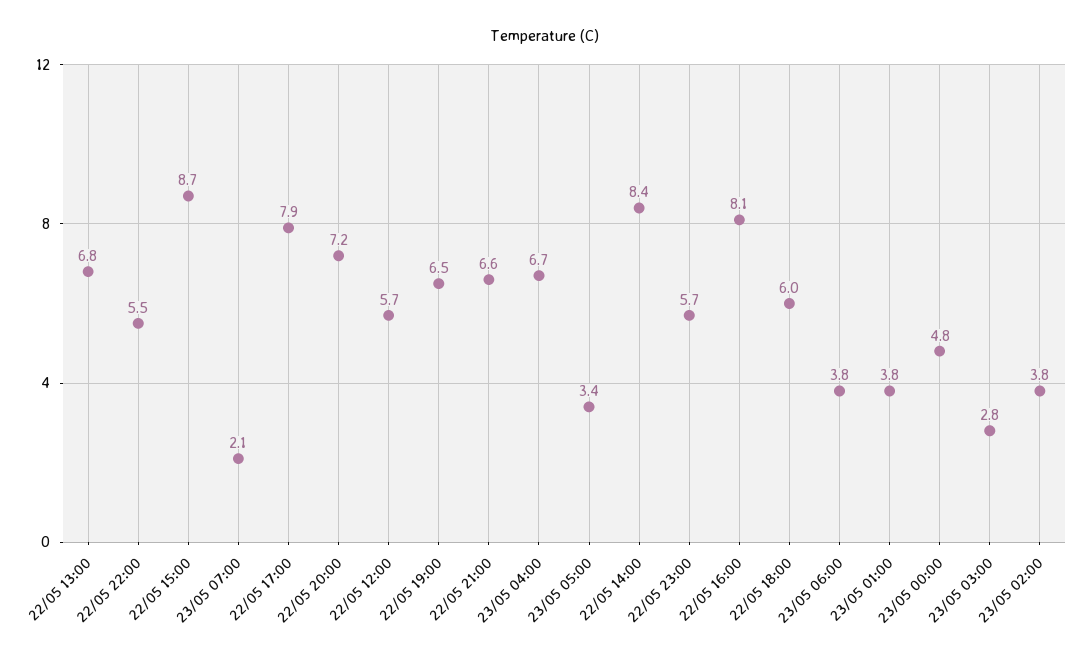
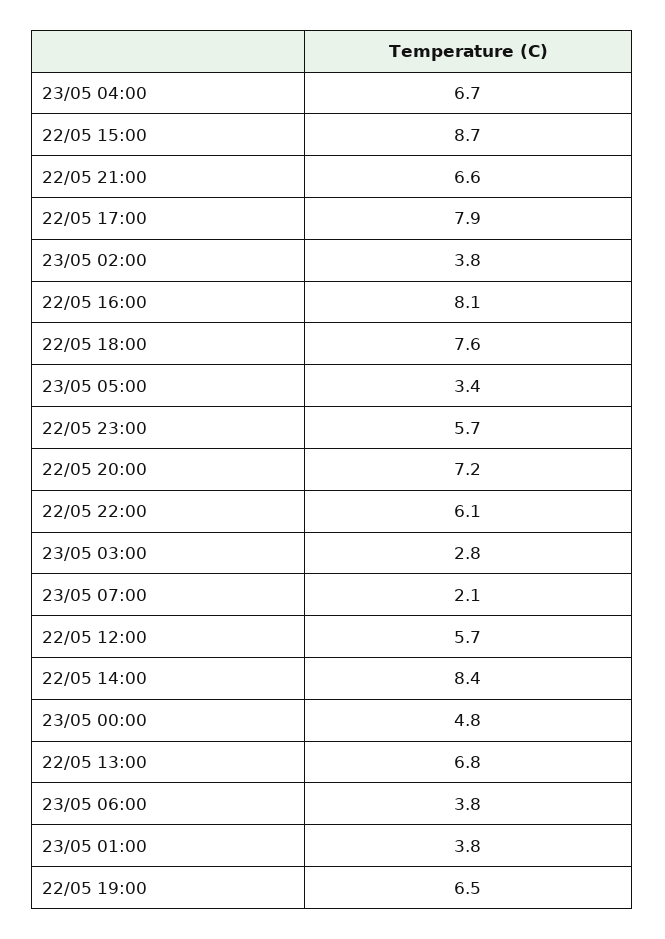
  {
    "22/05 13:00": 6.8,
-   "22/05 22:00": 5.5,
+   "22/05 22:00": 6.1,
    "22/05 15:00": 8.7,
    "23/05 07:00": 2.1,
    "22/05 17:00": 7.9,
    "22/05 20:00": 7.2,
    "22/05 12:00": 5.7,
    "22/05 19:00": 6.5,
    "22/05 21:00": 6.6,
    "23/05 04:00": 6.7,
    "23/05 05:00": 3.4,
    "22/05 14:00": 8.4,
    "22/05 23:00": 5.7,
    "22/05 16:00": 8.1,
-   "22/05 18:00": 6,
+   "22/05 18:00": 7.6,
    "23/05 06:00": 3.8,
    "23/05 01:00": 3.8,
    "23/05 00:00": 4.8,
    "23/05 03:00": 2.8,
    "23/05 02:00": 3.8
  }

